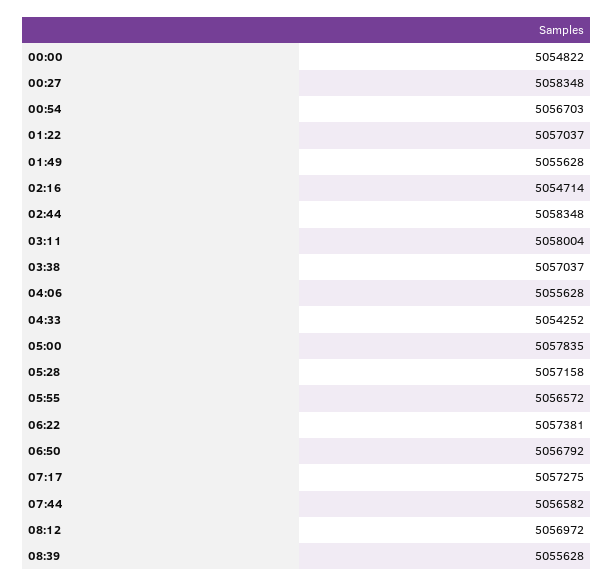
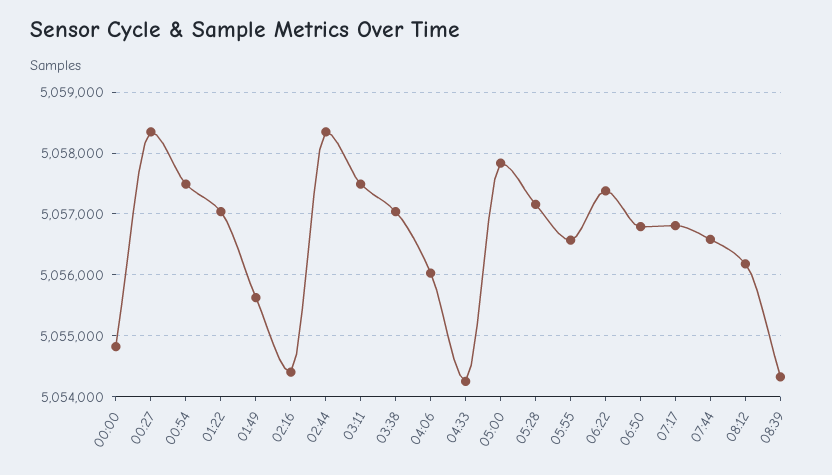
  {
    "00:00": 5054822,
    "00:27": 5058348,
-   "00:54": 5056703,
+   "00:54": 5057500,
    "01:22": 5057037,
    "01:49": 5055628,
-   "02:16": 5054714,
+   "02:16": 5054400,
    "02:44": 5058348,
-   "03:11": 5058004,
+   "03:11": 5057500,
    "03:38": 5057037,
-   "04:06": 5055628,
+   "04:06": 5056000,
    "04:33": 5054252,
    "05:00": 5057835,
    "05:28": 5057158,
    "05:55": 5056572,
    "06:22": 5057381,
    "06:50": 5056792,
-   "07:17": 5057275,
+   "07:17": 5056800,
    "07:44": 5056582,
-   "08:12": 5056972,
+   "08:12": 5056200,
-   "08:39": 5055628
+   "08:39": 5054300
  }

